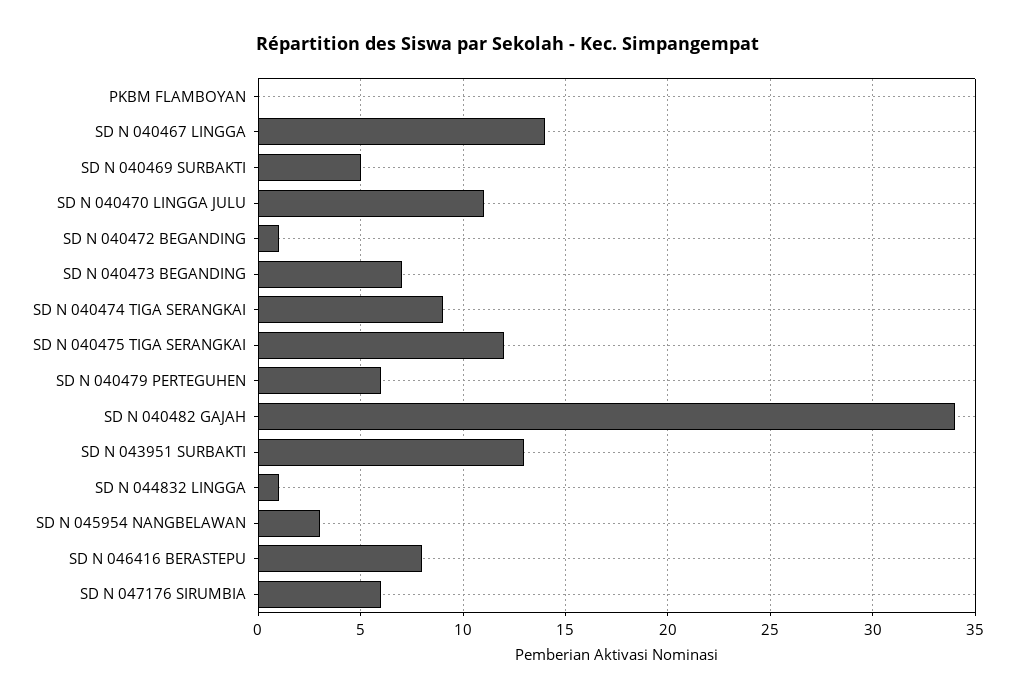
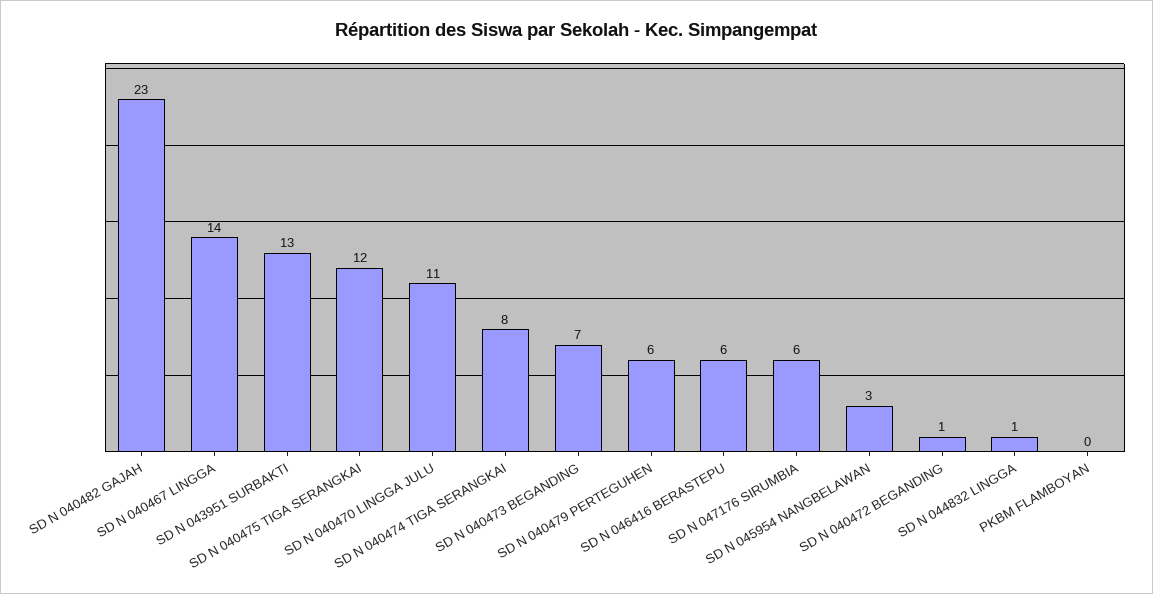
  {
    "PKBM FLAMBOYAN": 0,
    "SD N 040467 LINGGA": 14,
-   "SD N 040469 SURBAKTI": 5,
    "SD N 040470 LINGGA JULU": 11,
    "SD N 040472 BEGANDING": 1,
    "SD N 040473 BEGANDING": 7,
-   "SD N 040474 TIGA SERANGKAI": 9,
+   "SD N 040474 TIGA SERANGKAI": 8,
    "SD N 040475 TIGA SERANGKAI": 12,
    "SD N 040479 PERTEGUHEN": 6,
-   "SD N 040482 GAJAH": 34,
+   "SD N 040482 GAJAH": 23,
    "SD N 043951 SURBAKTI": 13,
    "SD N 044832 LINGGA": 1,
    "SD N 045954 NANGBELAWAN": 3,
-   "SD N 046416 BERASTEPU": 8,
+   "SD N 046416 BERASTEPU": 6,
    "SD N 047176 SIRUMBIA": 6
  }

